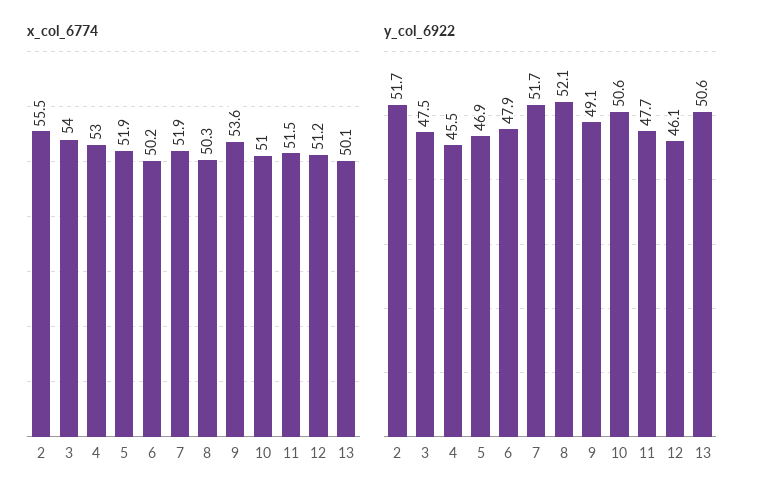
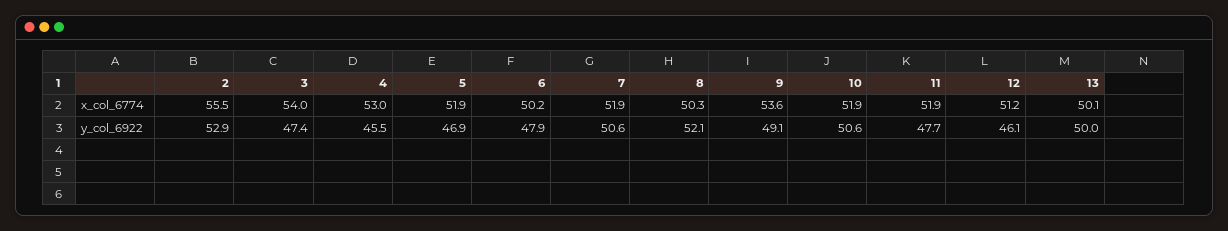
  {
    "x_col_6774": {
      "2": 55.5,
      "3": 54,
      "4": 53,
      "5": 51.9,
      "6": 50.2,
      "7": 51.9,
      "8": 50.3,
      "9": 53.6,
-     "10": 51,
+     "10": 51.9,
-     "11": 51.5,
+     "11": 51.9,
      "12": 51.2,
      "13": 50.1
    },
    "y_col_6922": {
-     "2": 51.7,
+     "2": 52.9,
-     "3": 47.5,
+     "3": 47.4,
      "4": 45.5,
      "5": 46.9,
      "6": 47.9,
-     "7": 51.7,
+     "7": 50.6,
      "8": 52.1,
      "9": 49.1,
      "10": 50.6,
      "11": 47.7,
      "12": 46.1,
-     "13": 50.6
+     "13": 50
    }
  }

